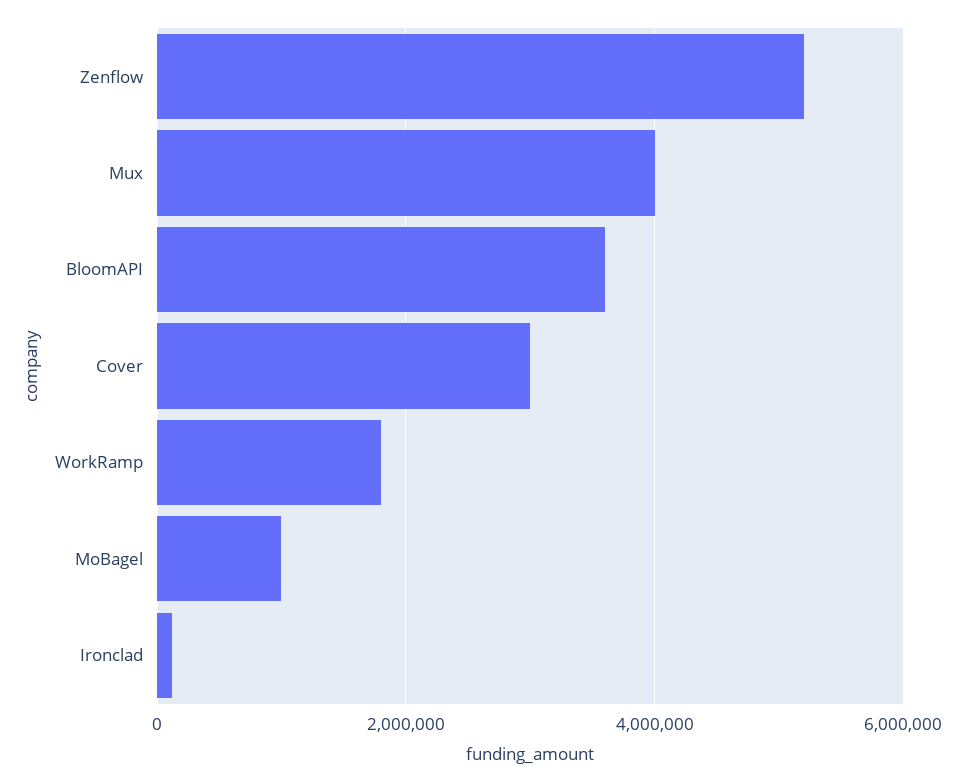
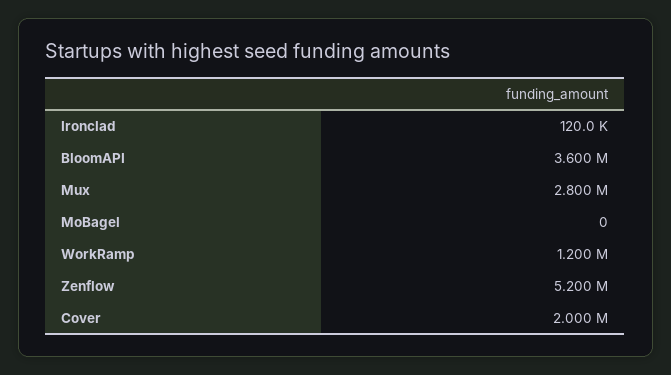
  {
    "Zenflow": 5200000,
-   "Mux": 4000000,
+   "Mux": 2800000,
    "BloomAPI": 3600000,
-   "Cover": 3000000,
+   "Cover": 2000000,
-   "WorkRamp": 1800000,
+   "WorkRamp": 1200000,
-   "MoBagel": 1000000,
+   "MoBagel": 0,
    "Ironclad": 120000
  }

